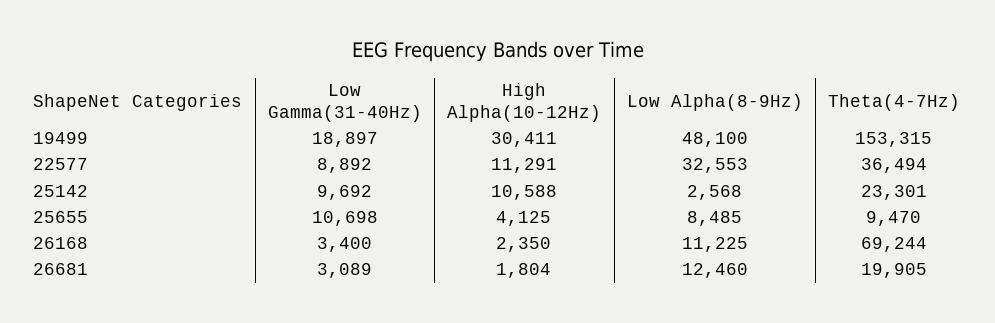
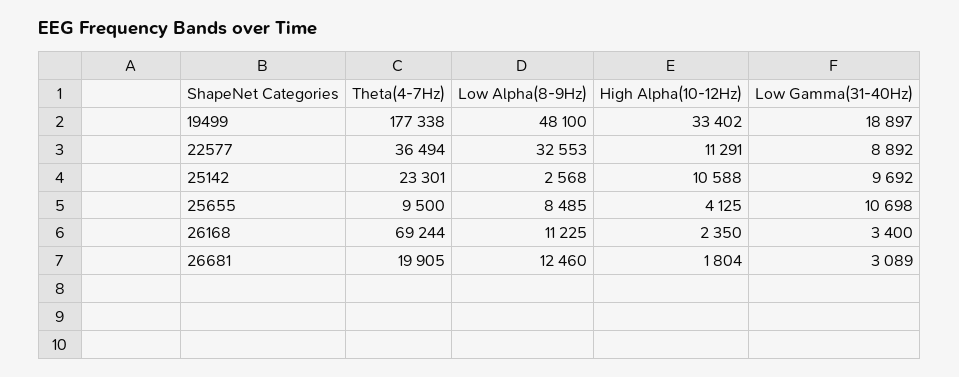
  {
    "Low Gamma(31-40Hz)": {
      "19499": 18897,
      "22577": 8892,
      "25142": 9692,
      "25655": 10698,
      "26168": 3400,
      "26681": 3089
    },
    "High Alpha(10-12Hz)": {
-     "19499": 30411,
+     "19499": 33402,
      "22577": 11291,
      "25142": 10588,
      "25655": 4125,
      "26168": 2350,
      "26681": 1804
    },
    "Low Alpha(8-9Hz)": {
      "19499": 48100,
      "22577": 32553,
      "25142": 2568,
      "25655": 8485,
      "26168": 11225,
      "26681": 12460
    },
    "Theta(4-7Hz)": {
-     "19499": 153315,
+     "19499": 177338,
      "22577": 36494,
      "25142": 23301,
-     "25655": 9470,
+     "25655": 9500,
      "26168": 69244,
      "26681": 19905
    }
  }

